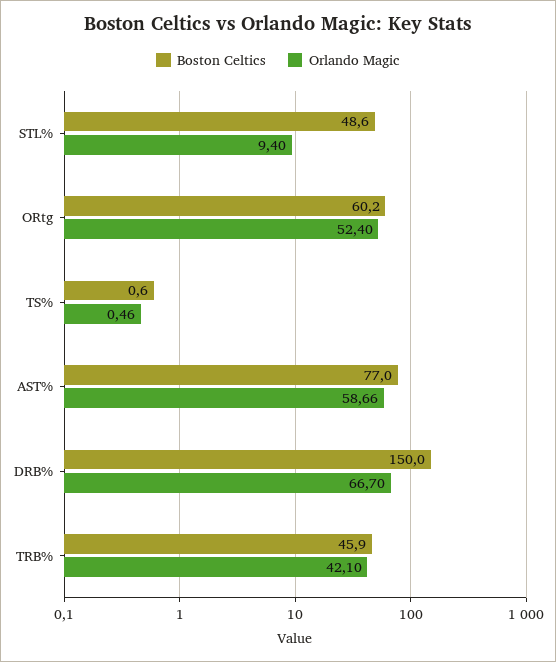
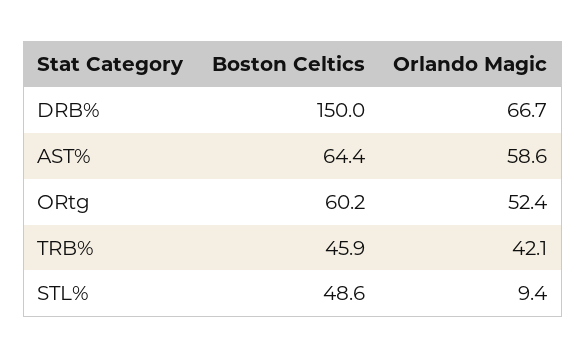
  {
    "Boston Celtics": {
      "STL%": 48.6,
      "ORtg": 60.2,
-     "TS%": 0.6,
-     "AST%": 77,
+     "AST%": 64.4,
      "DRB%": 150,
      "TRB%": 45.9
    },
    "Orlando Magic": {
      "STL%": 9.4,
      "ORtg": 52.4,
-     "TS%": 0.46,
-     "AST%": 58.66,
+     "AST%": 58.6,
      "DRB%": 66.7,
      "TRB%": 42.1
    }
  }

